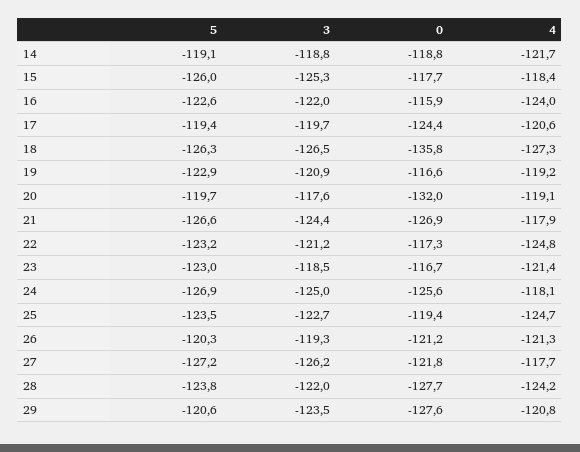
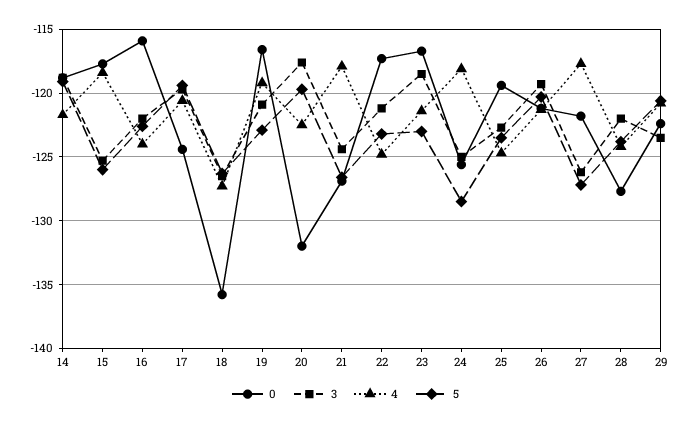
  {
    "5": {
      "14": -119.1,
      "15": -126,
      "16": -122.6,
      "17": -119.4,
      "18": -126.3,
      "19": -122.9,
      "20": -119.7,
      "21": -126.6,
      "22": -123.2,
      "23": -123,
-     "24": -126.9,
+     "24": -128.5,
      "25": -123.5,
      "26": -120.3,
      "27": -127.2,
      "28": -123.8,
      "29": -120.6
    },
    "3": {
      "14": -118.8,
      "15": -125.3,
      "16": -122,
      "17": -119.7,
      "18": -126.5,
      "19": -120.9,
      "20": -117.6,
      "21": -124.4,
      "22": -121.2,
      "23": -118.5,
      "24": -125,
      "25": -122.7,
      "26": -119.3,
      "27": -126.2,
      "28": -122,
      "29": -123.5
    },
    "0": {
      "14": -118.8,
      "15": -117.7,
      "16": -115.9,
      "17": -124.4,
      "18": -135.8,
      "19": -116.6,
      "20": -132,
      "21": -126.9,
      "22": -117.3,
      "23": -116.7,
      "24": -125.6,
      "25": -119.4,
      "26": -121.2,
      "27": -121.8,
      "28": -127.7,
-     "29": -127.6
+     "29": -122.5
    },
    "4": {
      "14": -121.7,
      "15": -118.4,
      "16": -124,
      "17": -120.6,
      "18": -127.3,
      "19": -119.2,
-     "20": -119.1,
+     "20": -122.5,
      "21": -117.9,
      "22": -124.8,
      "23": -121.4,
      "24": -118.1,
      "25": -124.7,
      "26": -121.3,
      "27": -117.7,
      "28": -124.2,
      "29": -120.8
    }
  }

